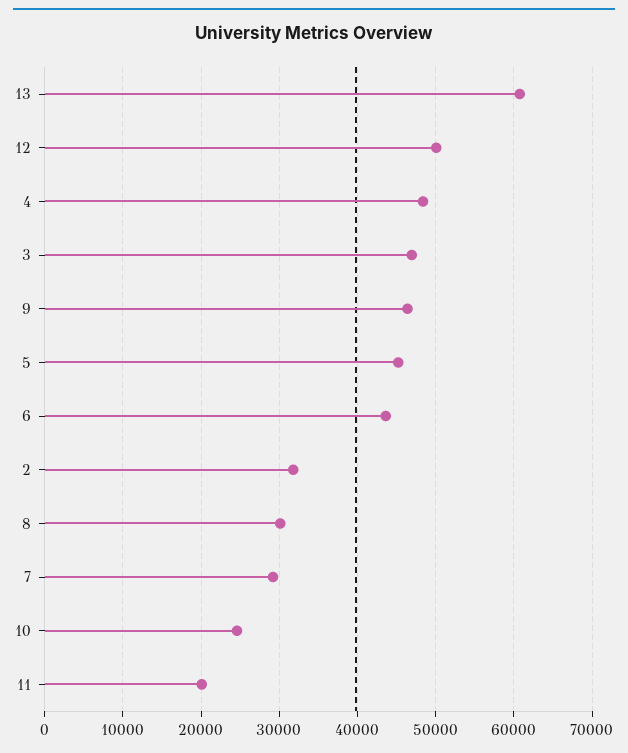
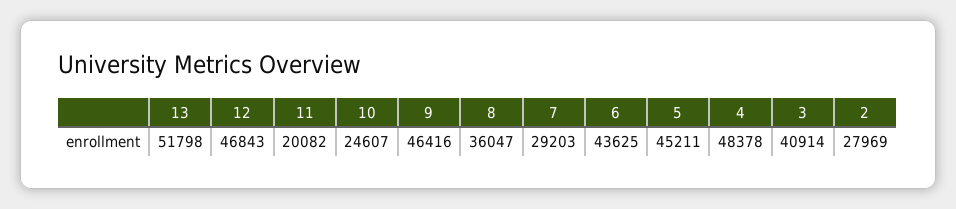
  {
-   "13": 61000,
+   "13": 51798,
-   "12": 50000,
+   "12": 46843,
    "4": 48378,
-   "3": 47000,
+   "3": 40914,
    "9": 46416,
    "5": 45211,
    "6": 43625,
-   "2": 32000,
+   "2": 27969,
-   "8": 30000,
+   "8": 36047,
    "7": 29203,
    "10": 24607,
    "11": 20082
  }

